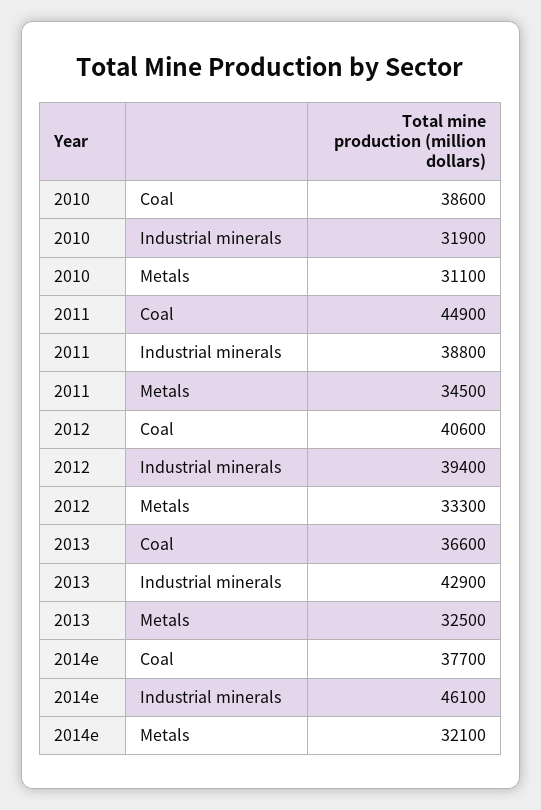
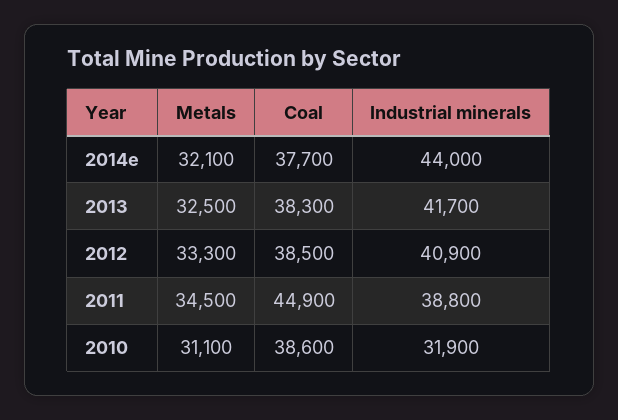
  {
    "2010": {
      "Coal": 38600,
      "Industrial minerals": 31900,
      "Metals": 31100
    },
    "2011": {
      "Coal": 44900,
      "Industrial minerals": 38800,
      "Metals": 34500
    },
    "2012": {
-     "Coal": 40600,
+     "Coal": 38500,
-     "Industrial minerals": 39400,
+     "Industrial minerals": 40900,
      "Metals": 33300
    },
    "2013": {
-     "Coal": 36600,
+     "Coal": 38300,
-     "Industrial minerals": 42900,
+     "Industrial minerals": 41700,
      "Metals": 32500
    },
    "2014e": {
      "Coal": 37700,
-     "Industrial minerals": 46100,
+     "Industrial minerals": 44000,
      "Metals": 32100
    }
  }

